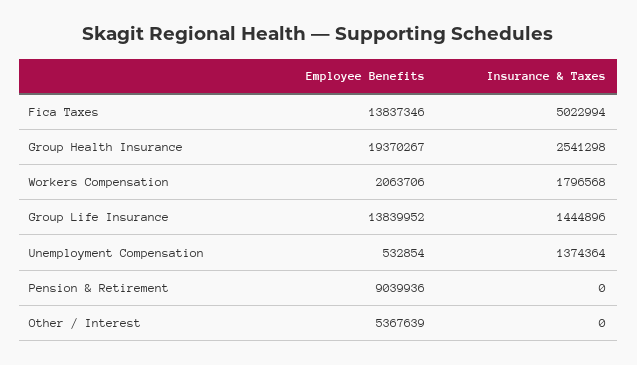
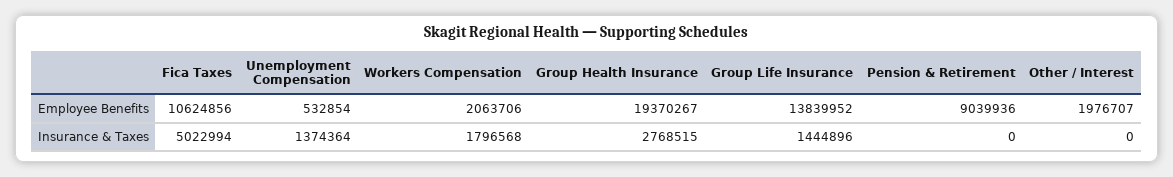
  {
    "Employee Benefits": {
-     "Fica Taxes": 13837346,
+     "Fica Taxes": 10624856,
      "Group Health Insurance": 19370267,
      "Workers Compensation": 2063706,
      "Group Life Insurance": 13839952,
      "Unemployment Compensation": 532854,
      "Pension & Retirement": 9039936,
-     "Other / Interest": 5367639
+     "Other / Interest": 1976707
    },
    "Insurance & Taxes": {
      "Fica Taxes": 5022994,
-     "Group Health Insurance": 2541298,
+     "Group Health Insurance": 2768515,
      "Workers Compensation": 1796568,
      "Group Life Insurance": 1444896,
      "Unemployment Compensation": 1374364,
      "Pension & Retirement": 0,
      "Other / Interest": 0
    }
  }

